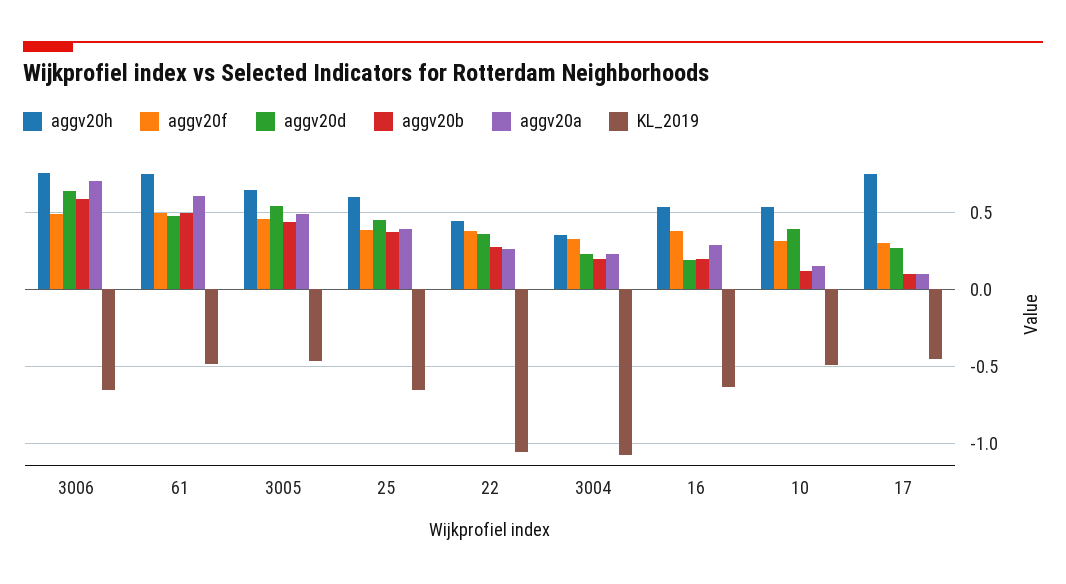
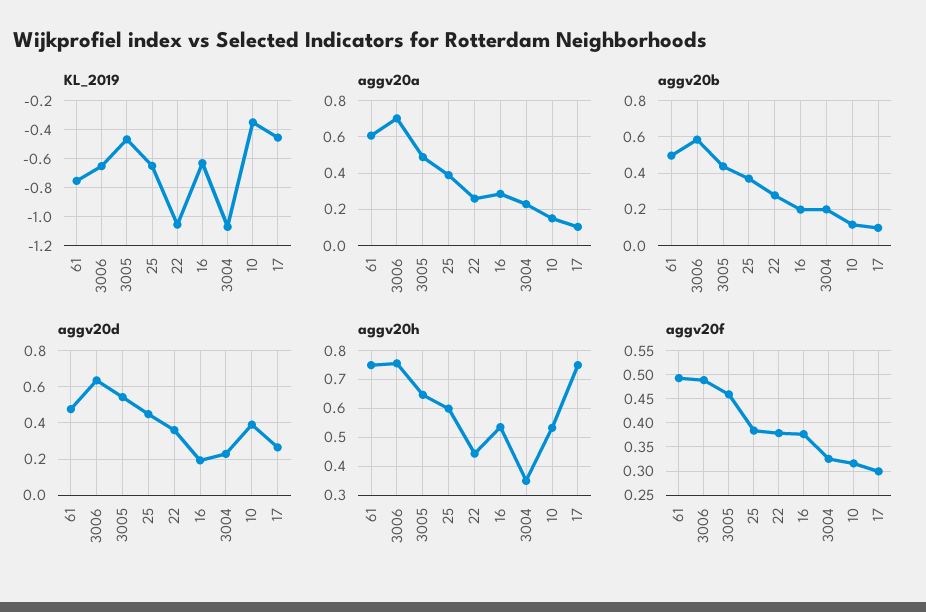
  {
    "aggv20h": {
      "3006": 0.75,
      "61": 0.75,
      "3005": 0.65,
      "25": 0.6,
      "22": 0.45,
      "3004": 0.35,
      "16": 0.525,
      "10": 0.525,
      "17": 0.75
    },
    "aggv20f": {
      "3006": 0.5,
      "61": 0.5,
      "3005": 0.45,
      "25": 0.375,
      "22": 0.375,
      "3004": 0.325,
      "16": 0.375,
      "10": 0.325,
      "17": 0.3
    },
    "aggv20d": {
      "3006": 0.65,
      "61": 0.5,
      "3005": 0.55,
      "25": 0.45,
      "22": 0.35,
      "3004": 0.25,
      "16": 0.2,
      "10": 0.4,
      "17": 0.25
    },
    "aggv20b": {
      "3006": 0.6,
      "61": 0.5,
      "3005": 0.45,
      "25": 0.35,
      "22": 0.3,
      "3004": 0.2,
      "16": 0.2,
      "10": 0.1,
      "17": 0.1
    },
    "aggv20a": {
      "3006": 0.7,
      "61": 0.6,
      "3005": 0.5,
      "25": 0.4,
      "22": 0.25,
      "3004": 0.25,
      "16": 0.3,
      "10": 0.15,
      "17": 0.1
    },
    "KL_2019": {
      "3006": -0.65,
-     "61": -0.5,
+     "61": -0.75,
      "3005": -0.45,
      "25": -0.65,
      "22": -1.05,
      "3004": -1.05,
      "16": -0.65,
-     "10": -0.5,
+     "10": -0.35,
      "17": -0.45
    }
  }

